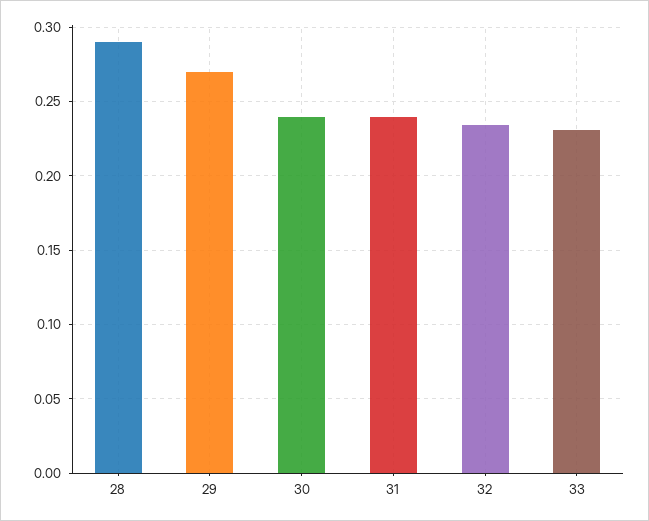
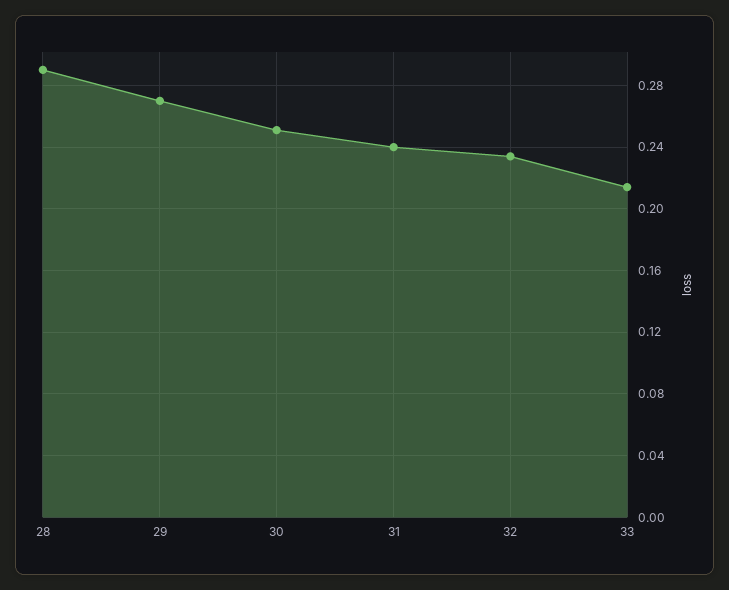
  {
    "28": 0.29,
    "29": 0.27,
-   "30": 0.24,
+   "30": 0.25,
    "31": 0.24,
    "32": 0.235,
-   "33": 0.23
+   "33": 0.215
  }

